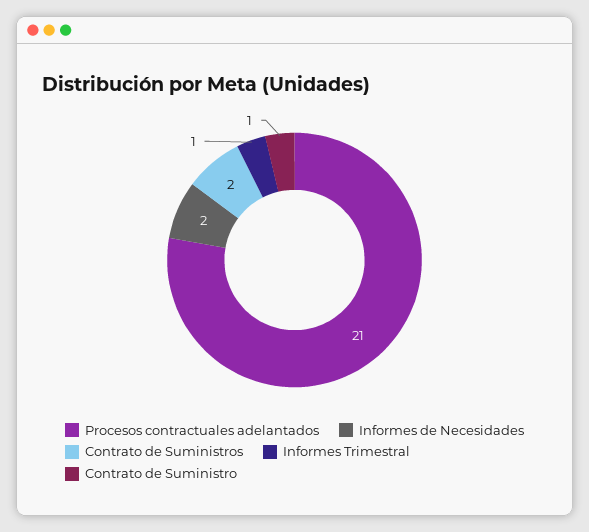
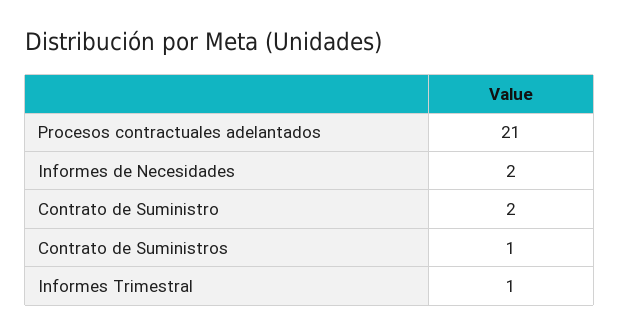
  {
    "Procesos contractuales adelantados": 21,
    "Informes de Necesidades": 2,
-   "Contrato de Suministros": 2,
+   "Contrato de Suministros": 1,
    "Informes Trimestral": 1,
-   "Contrato de Suministro": 1
+   "Contrato de Suministro": 2
  }

